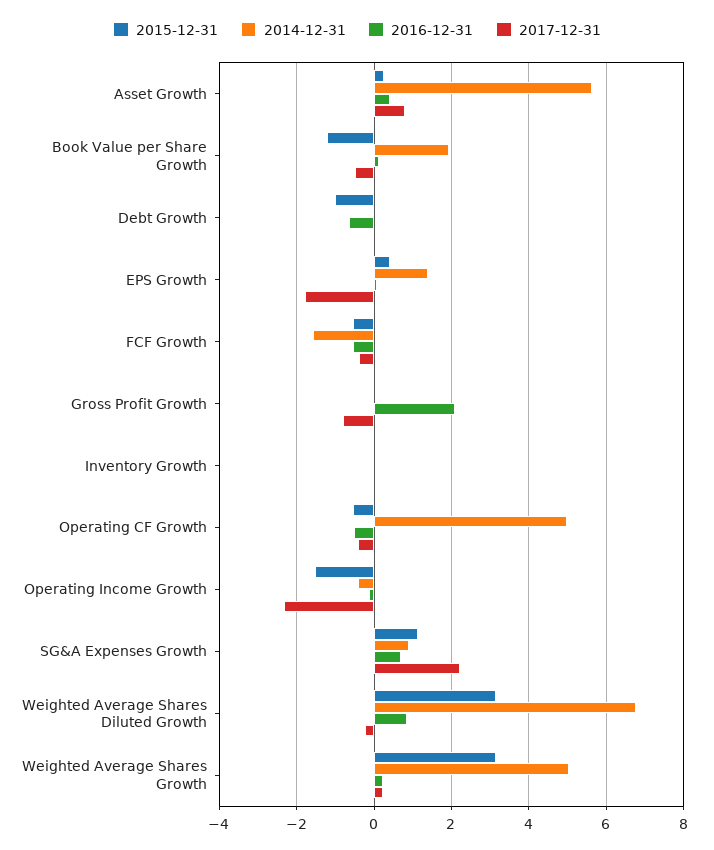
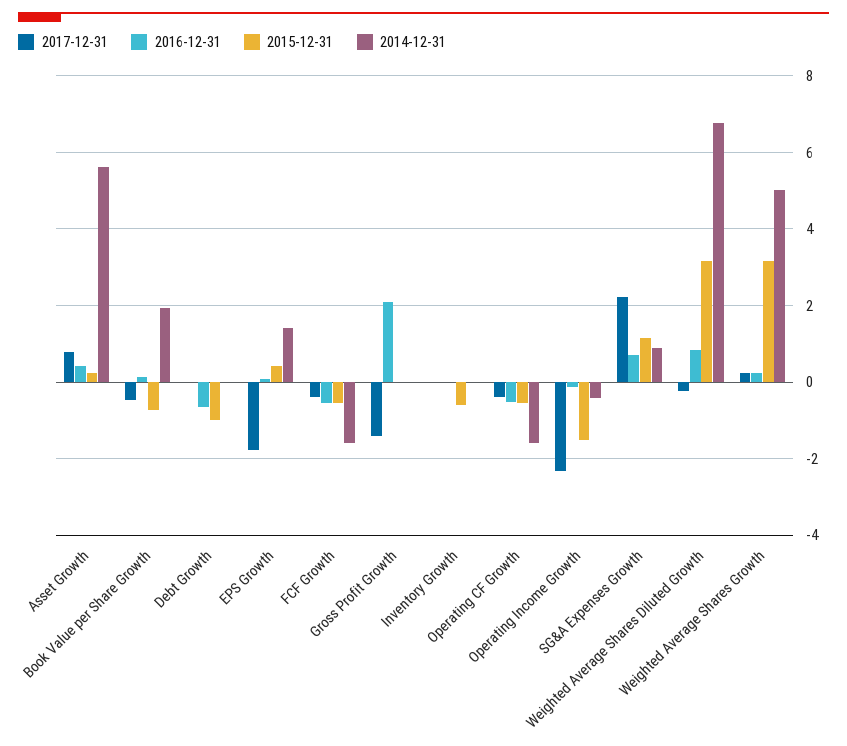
  {
    "2015-12-31": {
      "Asset Growth": 0.2,
-     "Book Value per Share Growth": -1.2,
+     "Book Value per Share Growth": -0.8,
      "Debt Growth": -1,
      "EPS Growth": 0.4,
      "FCF Growth": -0.6,
      "Gross Profit Growth": 0,
-     "Inventory Growth": 0,
+     "Inventory Growth": -0.6,
      "Operating CF Growth": -0.6,
      "Operating Income Growth": -1.6,
      "SG&A Expenses Growth": 1.2,
      "Weighted Average Shares Diluted Growth": 3.2,
      "Weighted Average Shares Growth": 3.2
    },
    "2014-12-31": {
      "Asset Growth": 5.6,
      "Book Value per Share Growth": 2,
      "Debt Growth": 0,
      "EPS Growth": 1.4,
      "FCF Growth": -1.6,
      "Gross Profit Growth": 0,
      "Inventory Growth": 0,
-     "Operating CF Growth": 5,
+     "Operating CF Growth": -1.6,
      "Operating Income Growth": -0.4,
      "SG&A Expenses Growth": 0.8,
      "Weighted Average Shares Diluted Growth": 6.8,
      "Weighted Average Shares Growth": 5
    },
    "2016-12-31": {
      "Asset Growth": 0.4,
      "Book Value per Share Growth": 0.2,
      "Debt Growth": -0.6,
      "EPS Growth": 0,
      "FCF Growth": -0.6,
      "Gross Profit Growth": 2,
      "Inventory Growth": 0,
      "Operating CF Growth": -0.6,
      "Operating Income Growth": -0.2,
      "SG&A Expenses Growth": 0.6,
      "Weighted Average Shares Diluted Growth": 0.8,
      "Weighted Average Shares Growth": 0.2
    },
    "2017-12-31": {
      "Asset Growth": 0.8,
      "Book Value per Share Growth": -0.4,
      "Debt Growth": 0,
      "EPS Growth": -1.8,
      "FCF Growth": -0.4,
-     "Gross Profit Growth": -0.8,
+     "Gross Profit Growth": -1.4,
      "Inventory Growth": 0,
      "Operating CF Growth": -0.4,
      "Operating Income Growth": -2.4,
      "SG&A Expenses Growth": 2.2,
      "Weighted Average Shares Diluted Growth": -0.2,
      "Weighted Average Shares Growth": 0.2
    }
  }

